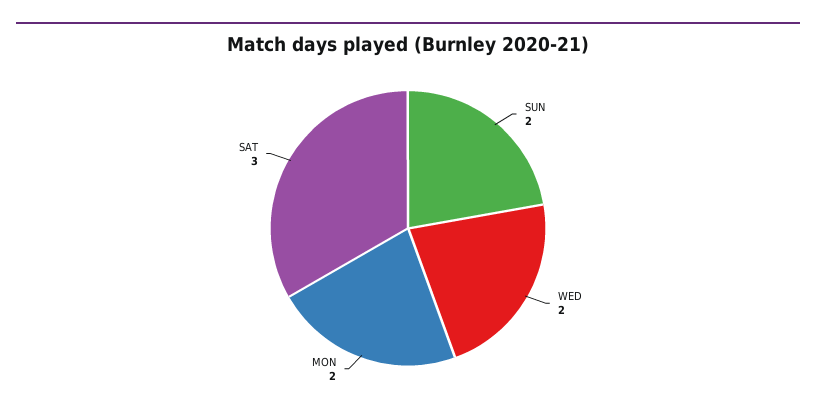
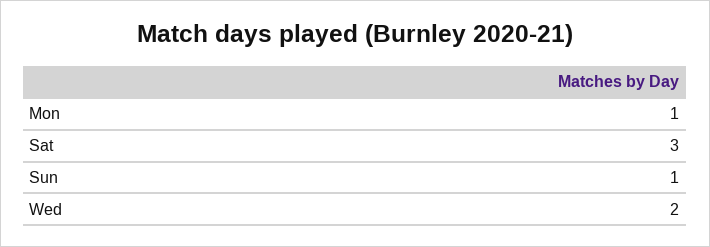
  {
-   "SUN": 2,
+   "SUN": 1,
    "WED": 2,
-   "MON": 2,
+   "MON": 1,
    "SAT": 3
  }

